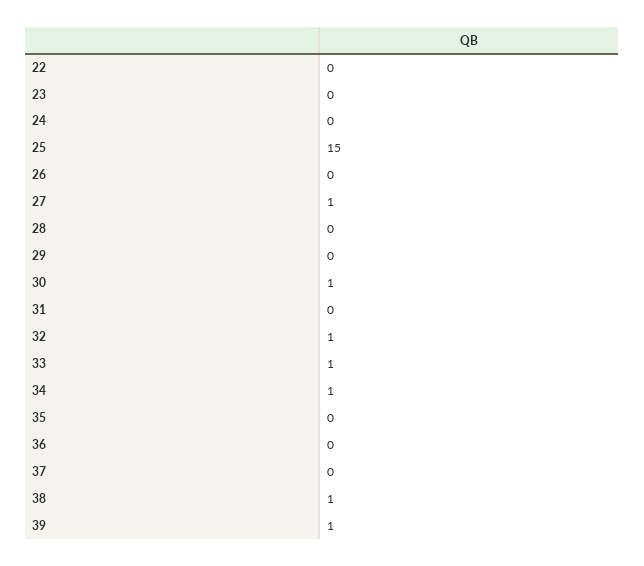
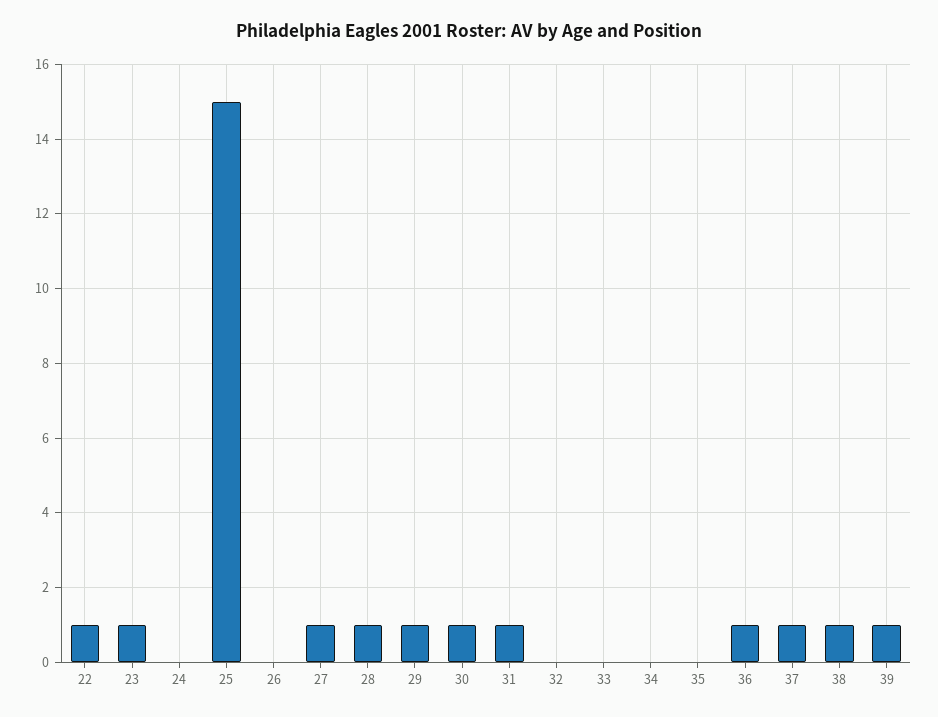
  {
-   "22": 0,
+   "22": 1,
-   "23": 0,
+   "23": 1,
    "24": 0,
    "25": 15,
    "26": 0,
    "27": 1,
-   "28": 0,
+   "28": 1,
-   "29": 0,
+   "29": 1,
    "30": 1,
-   "31": 0,
+   "31": 1,
-   "32": 1,
+   "32": 0,
-   "33": 1,
+   "33": 0,
-   "34": 1,
+   "34": 0,
    "35": 0,
-   "36": 0,
+   "36": 1,
-   "37": 0,
+   "37": 1,
    "38": 1,
    "39": 1
  }

